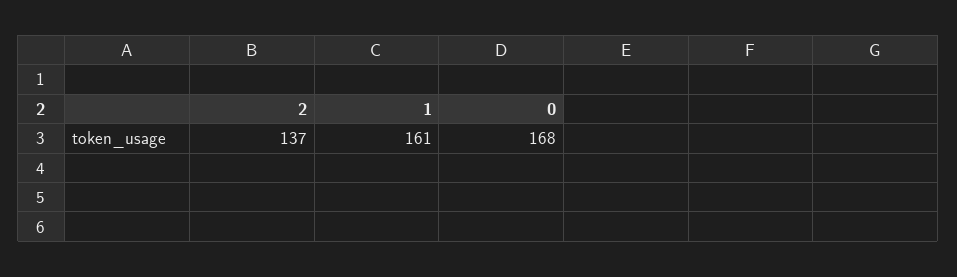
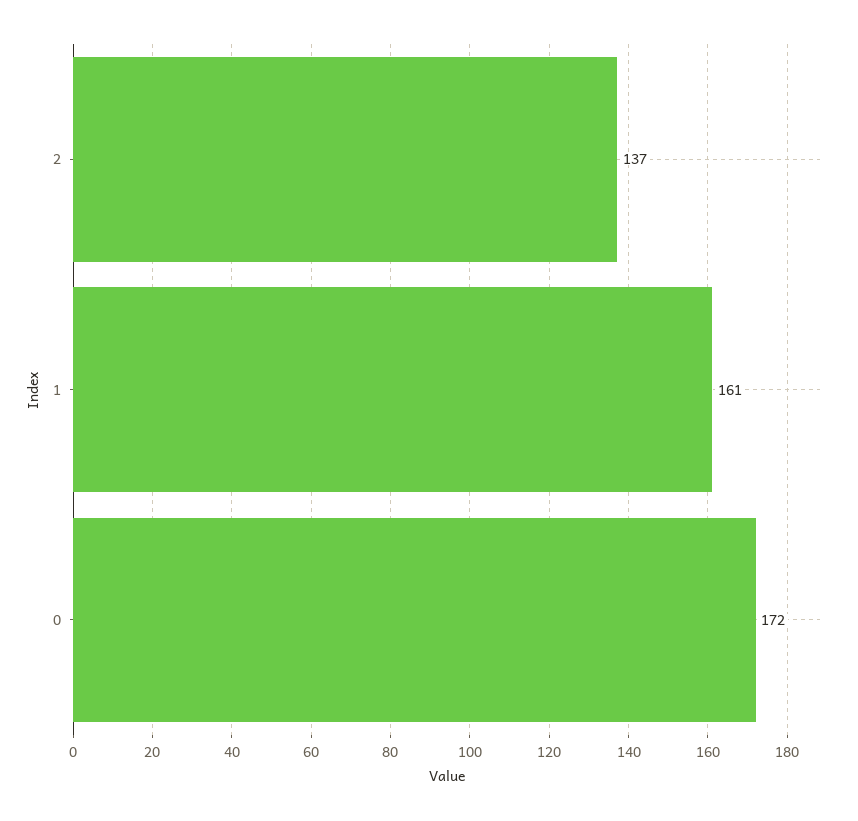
  {
    "2": 137,
    "1": 161,
-   "0": 168
+   "0": 172
  }

